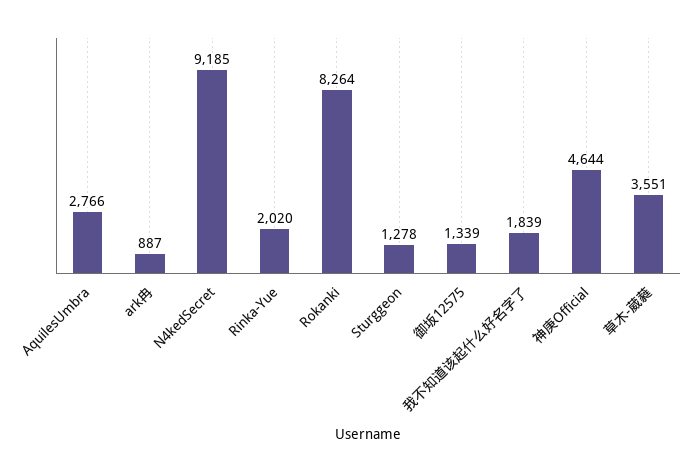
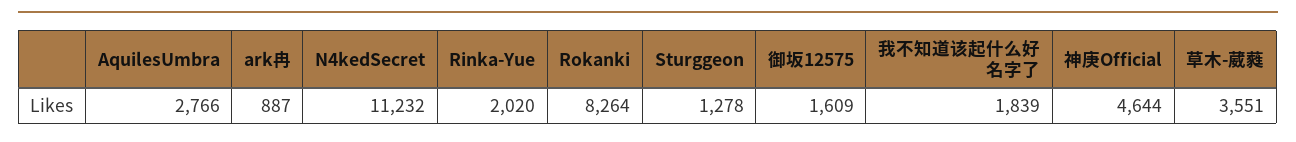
  {
    "AquilesUmbra": 2766,
    "ark冉": 887,
-   "N4kedSecret": 9185,
+   "N4kedSecret": 11232,
    "Rinka-Yue": 2020,
    "Rokanki": 8264,
    "Sturggeon": 1278,
-   "御坂12575": 1339,
+   "御坂12575": 1609,
    "我不知道该起什么好名字了": 1839,
    "神庚Official": 4644,
    "草木-葳蕤": 3551
  }

